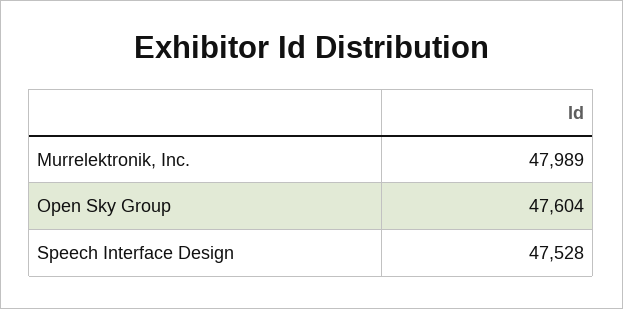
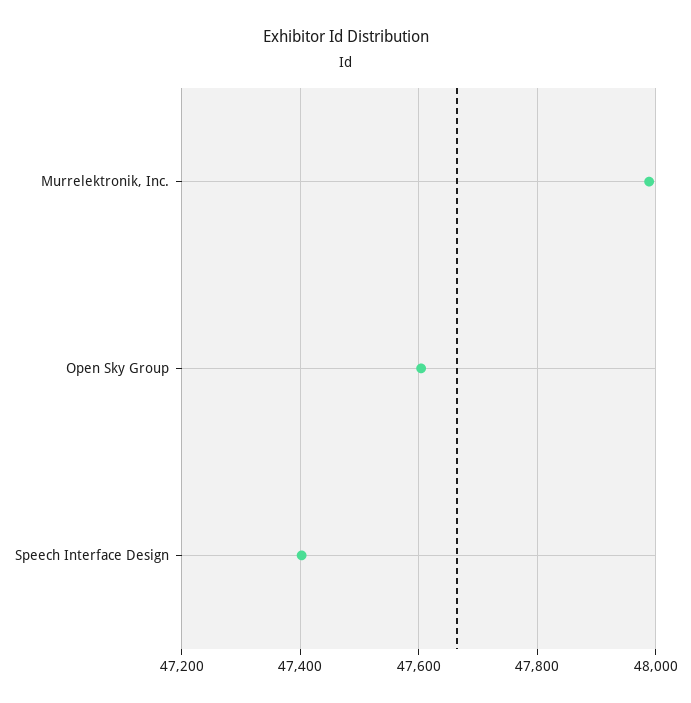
  {
    "Murrelektronik, Inc.": 47989,
    "Open Sky Group": 47604,
-   "Speech Interface Design": 47528
+   "Speech Interface Design": 47400
  }

